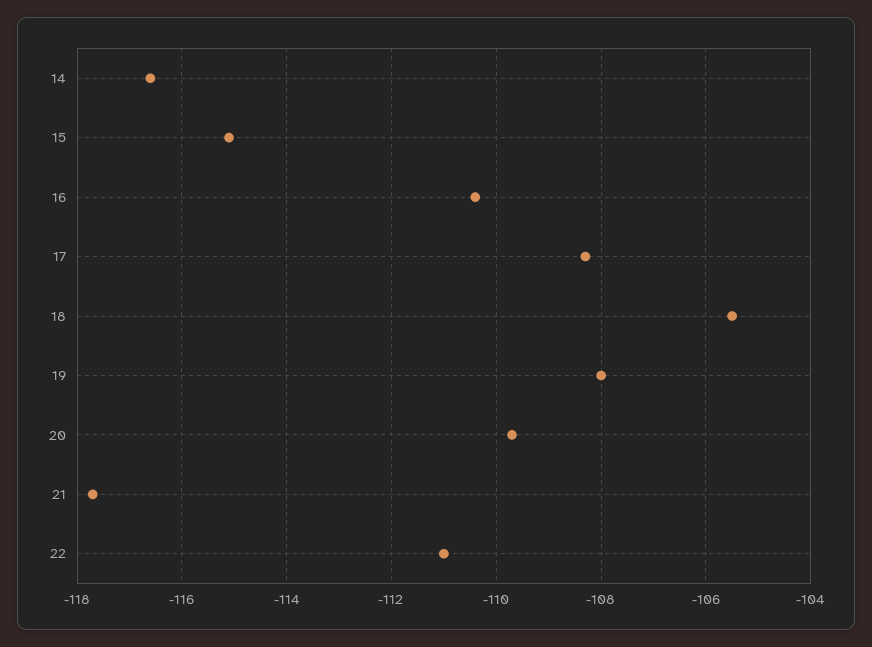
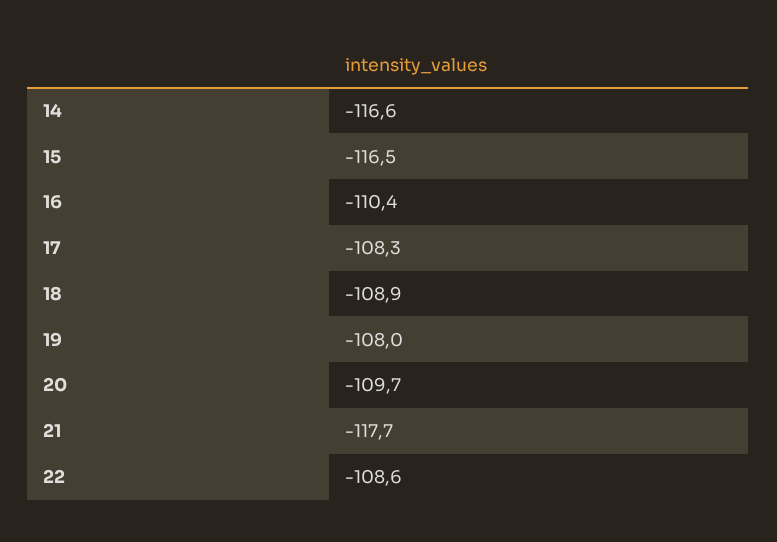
  {
    "14": -116.6,
-   "15": -115,
+   "15": -116.5,
    "16": -110.4,
    "17": -108.3,
-   "18": -105.5,
+   "18": -108.9,
    "19": -108,
    "20": -109.7,
    "21": -117.7,
-   "22": -111
+   "22": -108.6
  }

